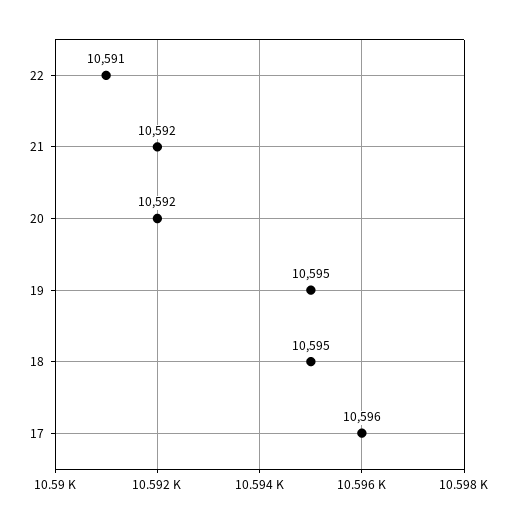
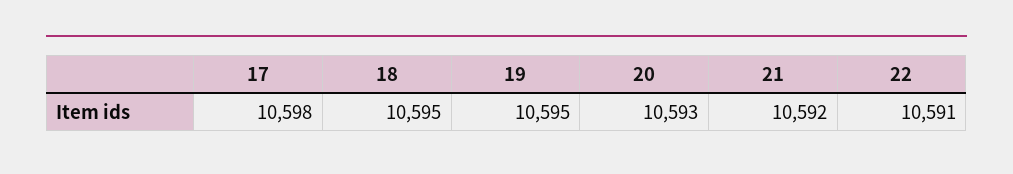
  {
    "22": 10591,
    "21": 10592,
-   "20": 10592,
+   "20": 10593,
    "19": 10595,
    "18": 10595,
-   "17": 10596
+   "17": 10598
  }

